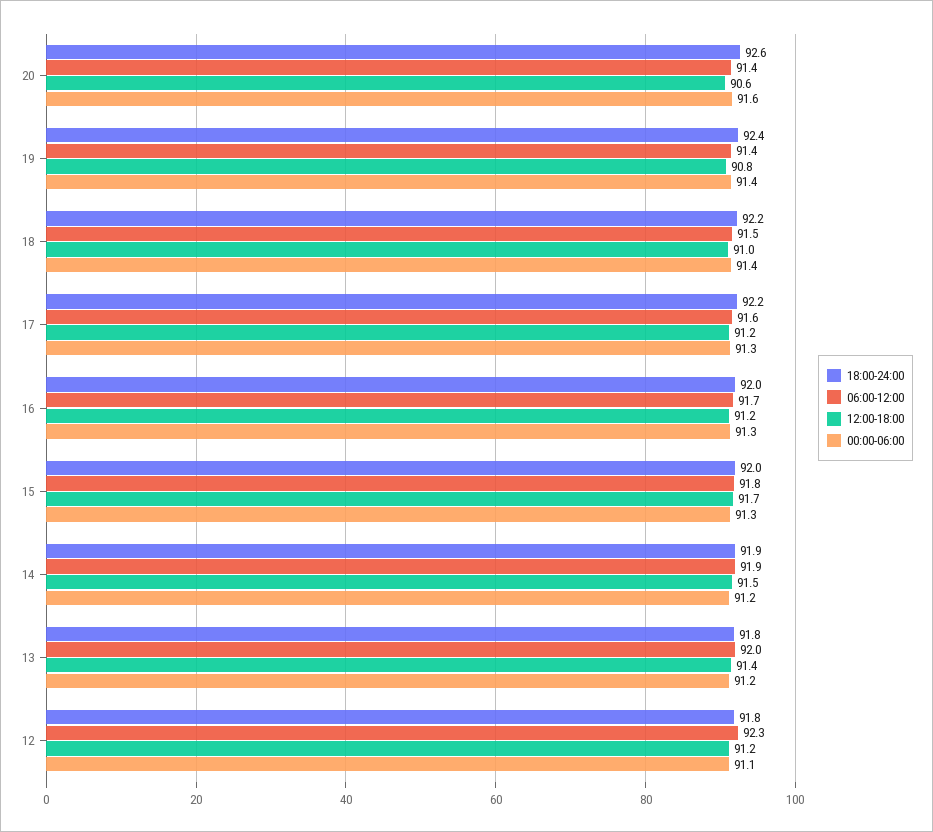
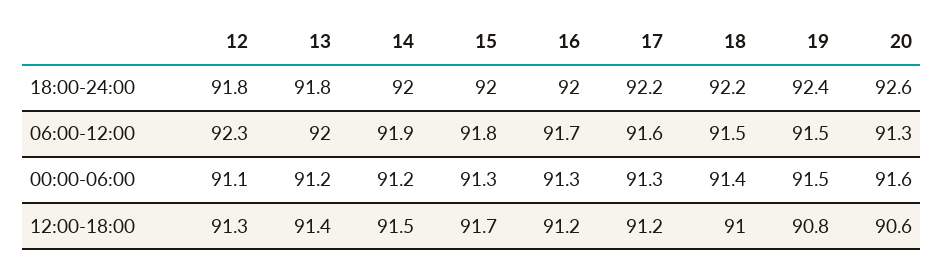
  {
    "18:00-24:00": {
      "20": 92.6,
      "19": 92.4,
      "18": 92.2,
      "17": 92.2,
      "16": 92,
      "15": 92,
-     "14": 91.9,
+     "14": 92,
      "13": 91.8,
      "12": 91.8
    },
    "06:00-12:00": {
-     "20": 91.4,
+     "20": 91.3,
-     "19": 91.4,
+     "19": 91.5,
      "18": 91.5,
      "17": 91.6,
      "16": 91.7,
      "15": 91.8,
      "14": 91.9,
      "13": 92,
      "12": 92.3
    },
    "12:00-18:00": {
      "20": 90.6,
      "19": 90.8,
      "18": 91,
      "17": 91.2,
      "16": 91.2,
      "15": 91.7,
      "14": 91.5,
      "13": 91.4,
-     "12": 91.2
+     "12": 91.3
    },
    "00:00-06:00": {
      "20": 91.6,
-     "19": 91.4,
+     "19": 91.5,
      "18": 91.4,
      "17": 91.3,
      "16": 91.3,
      "15": 91.3,
      "14": 91.2,
      "13": 91.2,
      "12": 91.1
    }
  }

